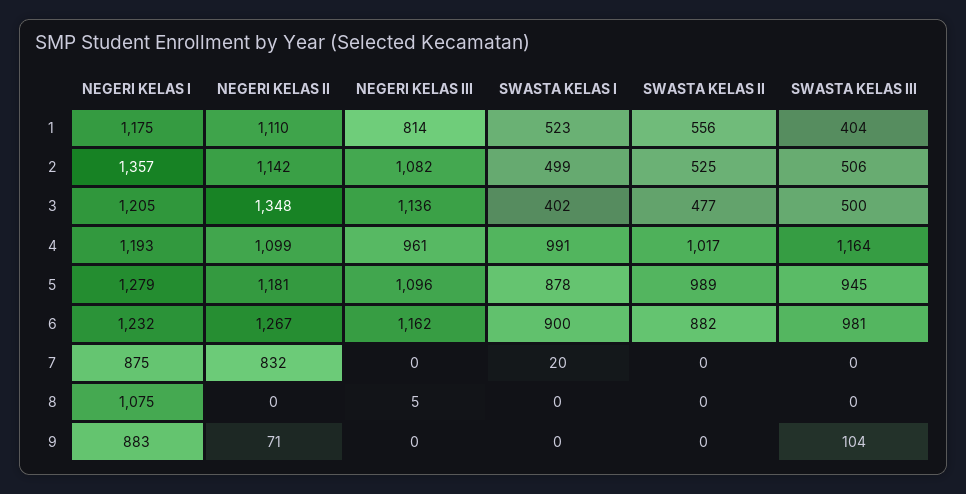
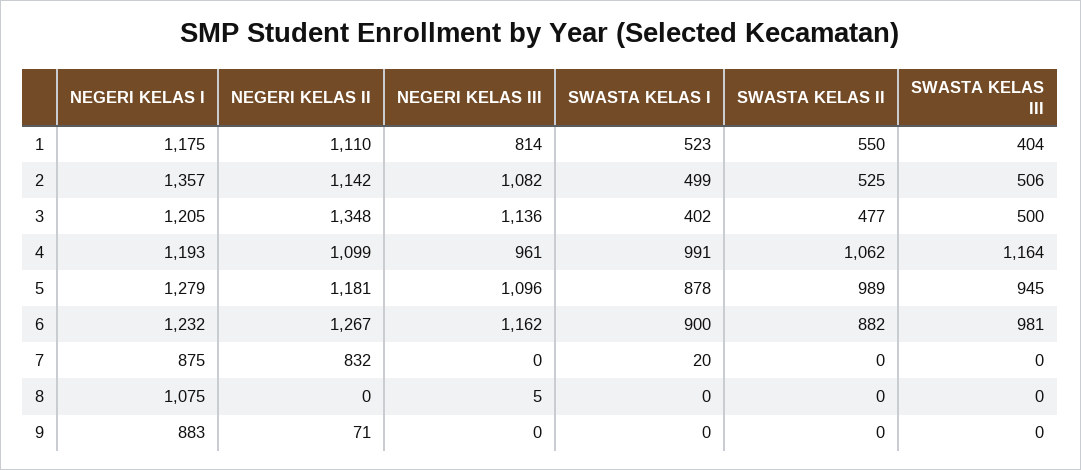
  {
    "NEGERI KELAS I": {
      "1": 1175,
      "2": 1357,
      "3": 1205,
      "4": 1193,
      "5": 1279,
      "6": 1232,
      "7": 875,
      "8": 1075,
      "9": 883
    },
    "NEGERI KELAS II": {
      "1": 1110,
      "2": 1142,
      "3": 1348,
      "4": 1099,
      "5": 1181,
      "6": 1267,
      "7": 832,
      "8": 0,
      "9": 71
    },
    "NEGERI KELAS III": {
      "1": 814,
      "2": 1082,
      "3": 1136,
      "4": 961,
      "5": 1096,
      "6": 1162,
      "7": 0,
      "8": 5,
      "9": 0
    },
    "SWASTA KELAS I": {
      "1": 523,
      "2": 499,
      "3": 402,
      "4": 991,
      "5": 878,
      "6": 900,
      "7": 20,
      "8": 0,
      "9": 0
    },
    "SWASTA KELAS II": {
-     "1": 556,
+     "1": 550,
      "2": 525,
      "3": 477,
-     "4": 1017,
+     "4": 1062,
      "5": 989,
      "6": 882,
      "7": 0,
      "8": 0,
      "9": 0
    },
    "SWASTA KELAS III": {
      "1": 404,
      "2": 506,
      "3": 500,
      "4": 1164,
      "5": 945,
      "6": 981,
      "7": 0,
      "8": 0,
-     "9": 104
+     "9": 0
    }
  }

